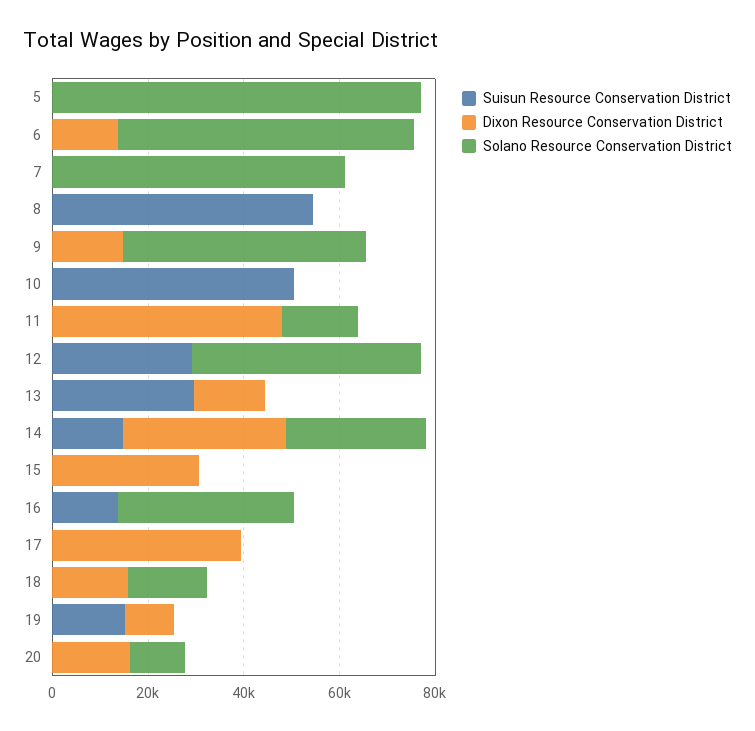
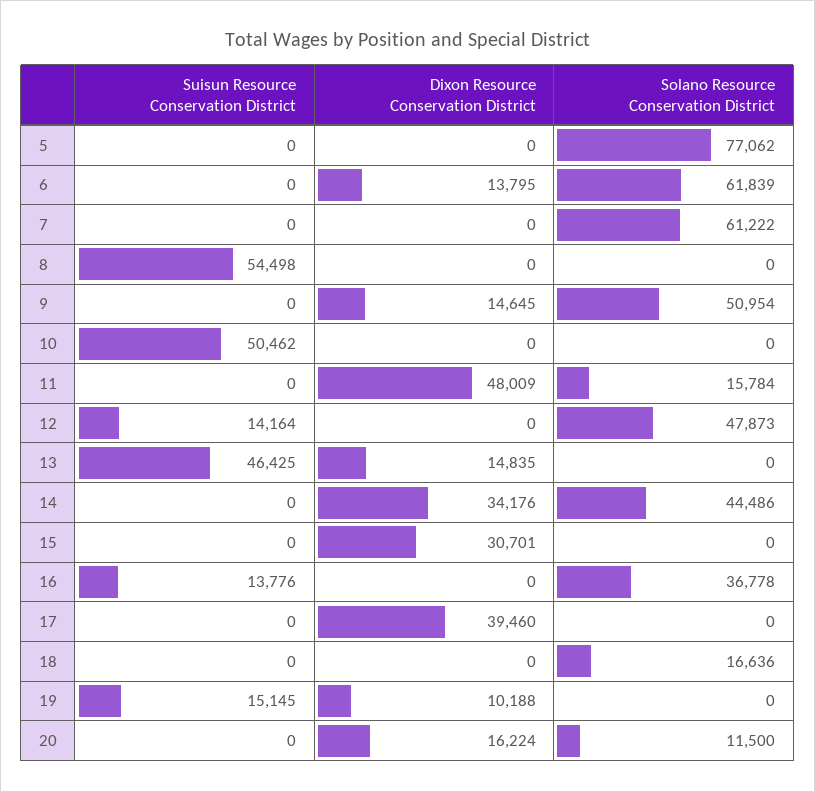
  {
    "Suisun Resource Conservation District": {
      "5": 0,
      "6": 0,
      "7": 0,
      "8": 54498,
      "9": 0,
      "10": 50462,
      "11": 0,
-     "12": 30000,
+     "12": 14164,
-     "13": 30000,
+     "13": 46425,
-     "14": 15000,
+     "14": 0,
      "15": 0,
      "16": 13776,
      "17": 0,
      "18": 0,
      "19": 15145,
      "20": 0
    },
    "Dixon Resource Conservation District": {
      "5": 0,
      "6": 13795,
      "7": 0,
      "8": 0,
      "9": 14645,
      "10": 0,
      "11": 48009,
      "12": 0,
      "13": 14835,
      "14": 34176,
      "15": 30701,
      "16": 0,
      "17": 39460,
-     "18": 15000,
+     "18": 0,
      "19": 10188,
      "20": 16224
    },
    "Solano Resource Conservation District": {
      "5": 77062,
      "6": 61839,
      "7": 61222,
      "8": 0,
      "9": 50954,
      "10": 0,
      "11": 15784,
      "12": 47873,
      "13": 0,
-     "14": 30000,
+     "14": 44486,
      "15": 0,
      "16": 36778,
      "17": 0,
      "18": 16636,
      "19": 0,
      "20": 11500
    }
  }

